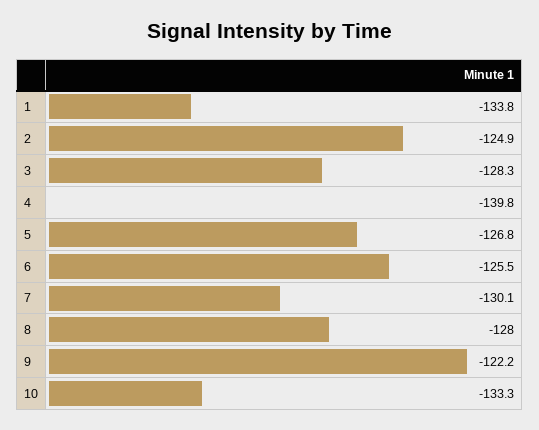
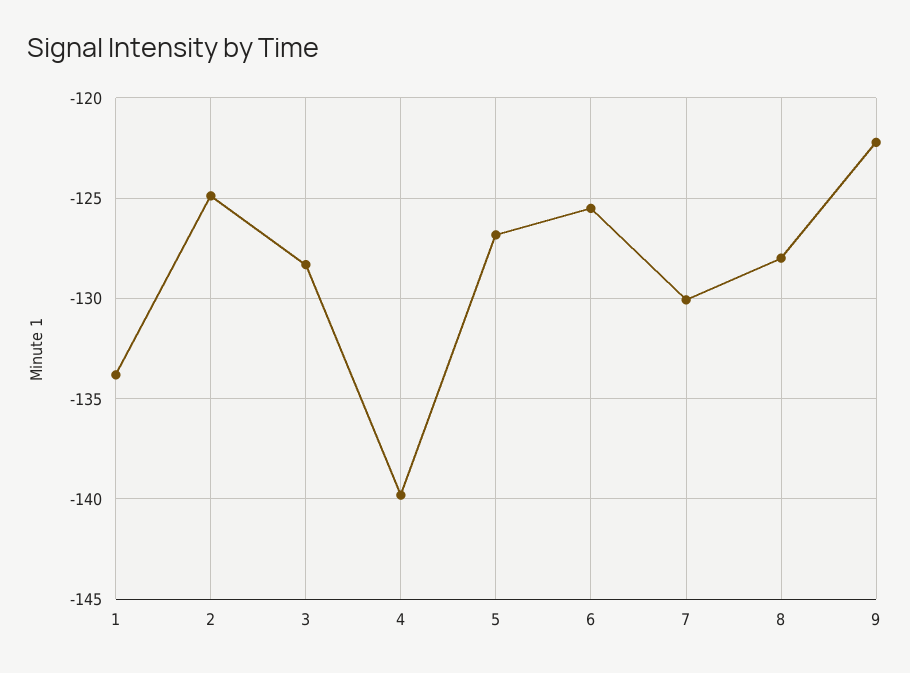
  {
    "1": -133.8,
    "2": -124.9,
    "3": -128.3,
    "4": -139.8,
    "5": -126.8,
    "6": -125.5,
    "7": -130.1,
    "8": -128,
-   "9": -122.2,
+   "9": -122.2
-   "10": -133.3
  }

